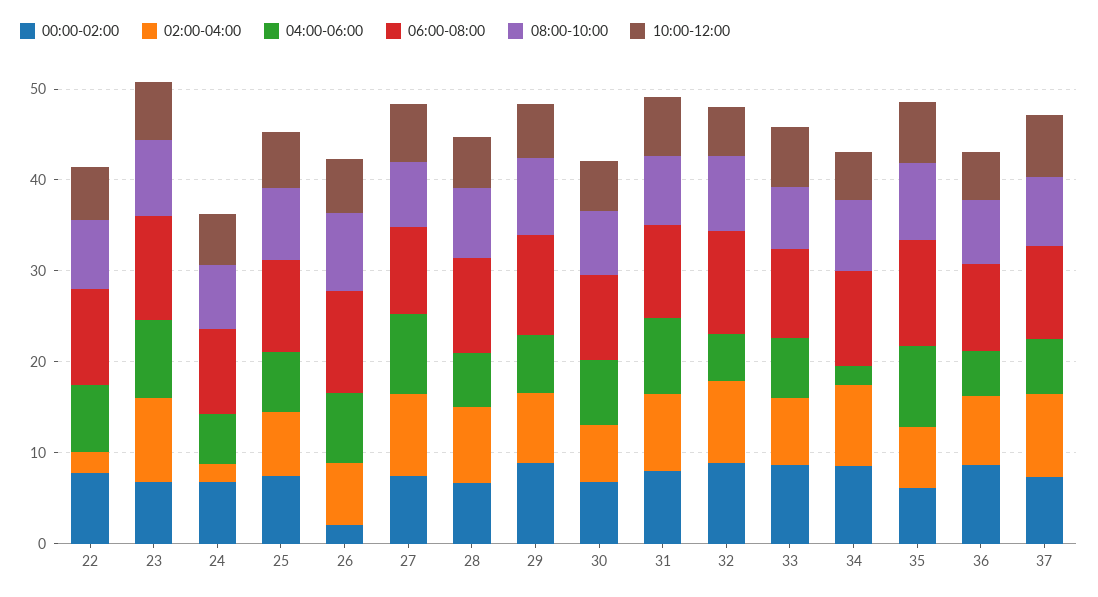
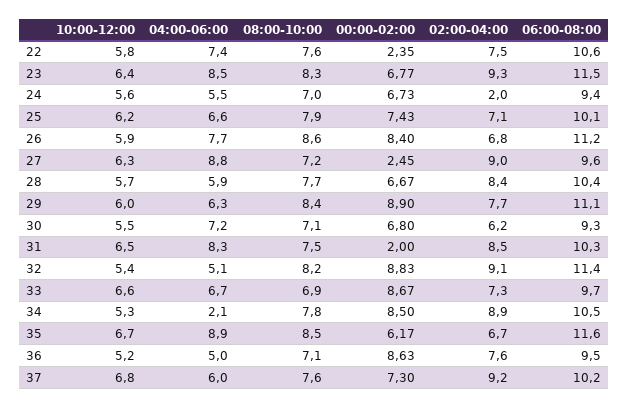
  {
    "00:00-02:00": {
-     "22": 8,
+     "22": 2.35,
      "23": 6.77,
      "24": 6.73,
      "25": 7.43,
-     "26": 2,
+     "26": 8.4,
-     "27": 8,
+     "27": 2.45,
      "28": 6.67,
      "29": 8.9,
      "30": 6.8,
-     "31": 8,
+     "31": 2,
      "32": 8.83,
      "33": 8.67,
      "34": 8.5,
      "35": 6.17,
      "36": 8.63,
      "37": 7.3
    },
    "02:00-04:00": {
-     "22": 2,
+     "22": 7.5,
      "23": 9.3,
      "24": 2,
      "25": 7.1,
      "26": 6.8,
      "27": 9,
      "28": 8.4,
      "29": 7.7,
      "30": 6.2,
      "31": 8.5,
      "32": 9.1,
      "33": 7.3,
      "34": 8.9,
      "35": 6.7,
      "36": 7.6,
      "37": 9.2
    },
    "04:00-06:00": {
      "22": 7.4,
      "23": 8.5,
      "24": 5.5,
      "25": 6.6,
      "26": 7.7,
      "27": 8.8,
      "28": 5.9,
      "29": 6.3,
      "30": 7.2,
      "31": 8.3,
      "32": 5.1,
      "33": 6.7,
      "34": 2.1,
      "35": 8.9,
      "36": 5,
      "37": 6
    },
    "06:00-08:00": {
      "22": 10.6,
      "23": 11.5,
      "24": 9.4,
      "25": 10.1,
      "26": 11.2,
      "27": 9.6,
      "28": 10.4,
      "29": 11.1,
      "30": 9.3,
      "31": 10.3,
      "32": 11.4,
      "33": 9.7,
      "34": 10.5,
      "35": 11.6,
      "36": 9.5,
      "37": 10.2
    },
    "08:00-10:00": {
      "22": 7.6,
      "23": 8.3,
      "24": 7,
      "25": 7.9,
      "26": 8.6,
      "27": 7.2,
      "28": 7.7,
      "29": 8.4,
      "30": 7.1,
      "31": 7.5,
      "32": 8.2,
      "33": 6.9,
      "34": 7.8,
      "35": 8.5,
      "36": 7.1,
      "37": 7.6
    },
    "10:00-12:00": {
      "22": 5.8,
      "23": 6.4,
      "24": 5.6,
      "25": 6.2,
      "26": 5.9,
      "27": 6.3,
      "28": 5.7,
      "29": 6,
      "30": 5.5,
      "31": 6.5,
      "32": 5.4,
      "33": 6.6,
      "34": 5.3,
      "35": 6.7,
      "36": 5.2,
      "37": 6.8
    }
  }

